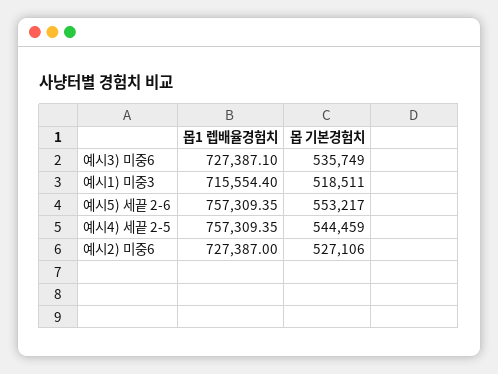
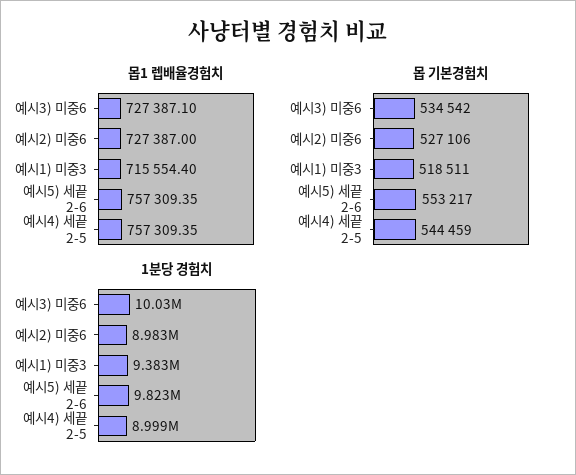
  {
    "몹1 렙배율경험치": {
      "예시3) 미중6": 727387.1,
      "예시1) 미중3": 715554.4,
      "예시5) 세끝 2-6": 757309.35,
      "예시4) 세끝 2-5": 757309.35,
      "예시2) 미중6": 727387
    },
    "몹 기본경험치": {
-     "예시3) 미중6": 535749,
+     "예시3) 미중6": 534542,
      "예시1) 미중3": 518511,
      "예시5) 세끝 2-6": 553217,
      "예시4) 세끝 2-5": 544459,
      "예시2) 미중6": 527106
-   }
+   },
+   "1분당 경험치": {
+     "예시3) 미중6": 10030000,
+     "예시2) 미중6": 8983000,
+     "예시1) 미중3": 9383000,
+     "예시5) 세끝 2-6": 9823000,
+     "예시4) 세끝 2-5": 8999000
+   }
  }

